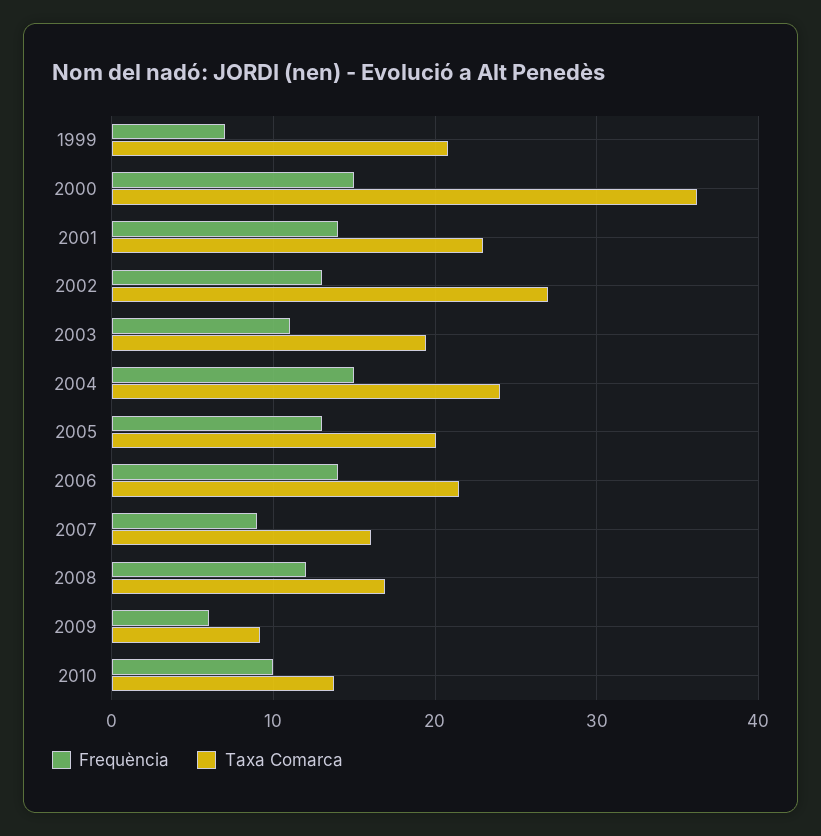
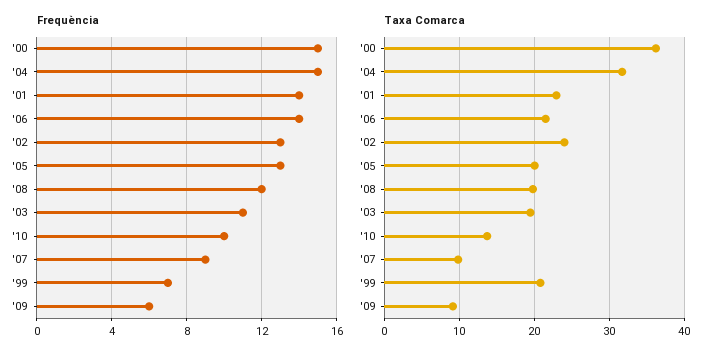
  {
    "Frequència": {
      "1999": 7,
      "2000": 15,
      "2001": 14,
      "2002": 13,
      "2003": 11,
      "2004": 15,
      "2005": 13,
      "2006": 14,
      "2007": 9,
      "2008": 12,
      "2009": 6,
      "2010": 10
    },
    "Taxa Comarca": {
      "1999": 21,
      "2000": 36,
      "2001": 23,
-     "2002": 27,
+     "2002": 24,
      "2003": 19,
-     "2004": 24,
+     "2004": 32,
      "2005": 20,
      "2006": 22,
-     "2007": 16,
+     "2007": 10,
-     "2008": 17,
+     "2008": 20,
      "2009": 9,
      "2010": 14
    }
  }

